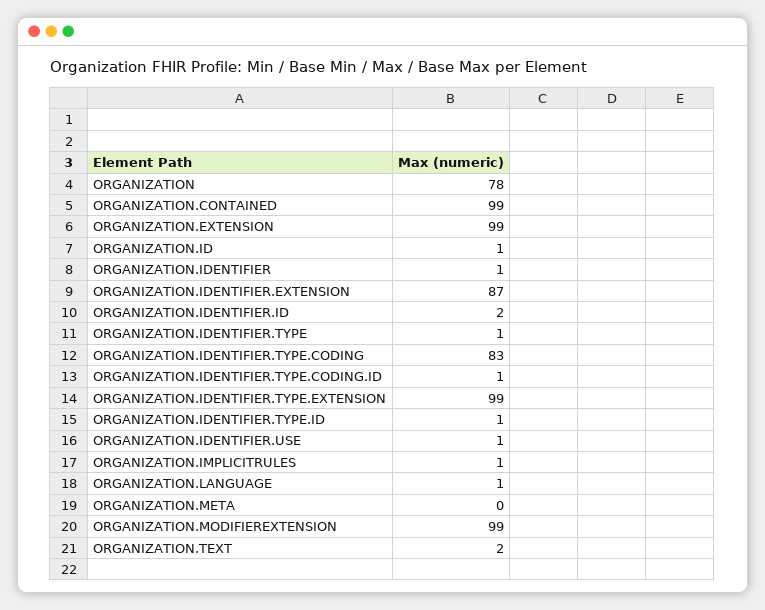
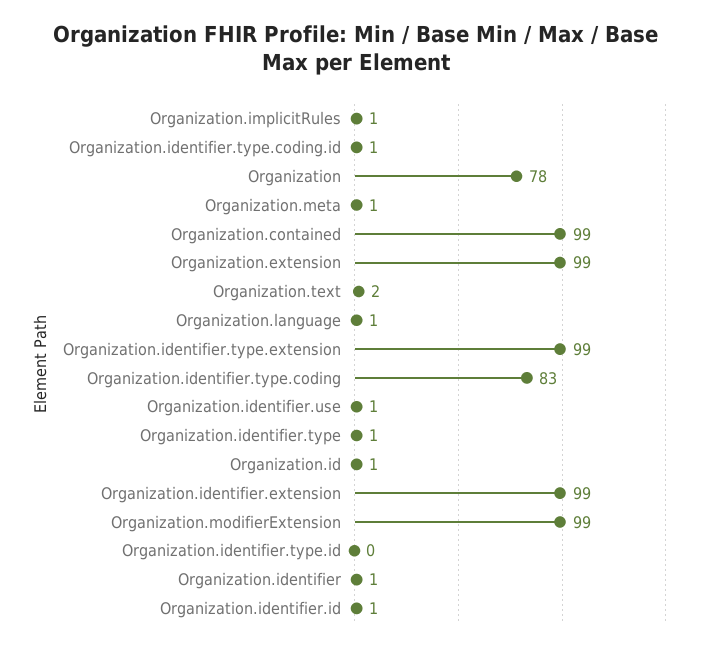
  {
    "ORGANIZATION": 78,
    "ORGANIZATION.CONTAINED": 99,
    "ORGANIZATION.EXTENSION": 99,
    "ORGANIZATION.ID": 1,
    "ORGANIZATION.IDENTIFIER": 1,
-   "ORGANIZATION.IDENTIFIER.EXTENSION": 87,
+   "ORGANIZATION.IDENTIFIER.EXTENSION": 99,
-   "ORGANIZATION.IDENTIFIER.ID": 2,
+   "ORGANIZATION.IDENTIFIER.ID": 1,
    "ORGANIZATION.IDENTIFIER.TYPE": 1,
    "ORGANIZATION.IDENTIFIER.TYPE.CODING": 83,
    "ORGANIZATION.IDENTIFIER.TYPE.CODING.ID": 1,
    "ORGANIZATION.IDENTIFIER.TYPE.EXTENSION": 99,
-   "ORGANIZATION.IDENTIFIER.TYPE.ID": 1,
+   "ORGANIZATION.IDENTIFIER.TYPE.ID": 0,
    "ORGANIZATION.IDENTIFIER.USE": 1,
    "ORGANIZATION.IMPLICITRULES": 1,
    "ORGANIZATION.LANGUAGE": 1,
-   "ORGANIZATION.META": 0,
+   "ORGANIZATION.META": 1,
    "ORGANIZATION.MODIFIEREXTENSION": 99,
    "ORGANIZATION.TEXT": 2
  }

